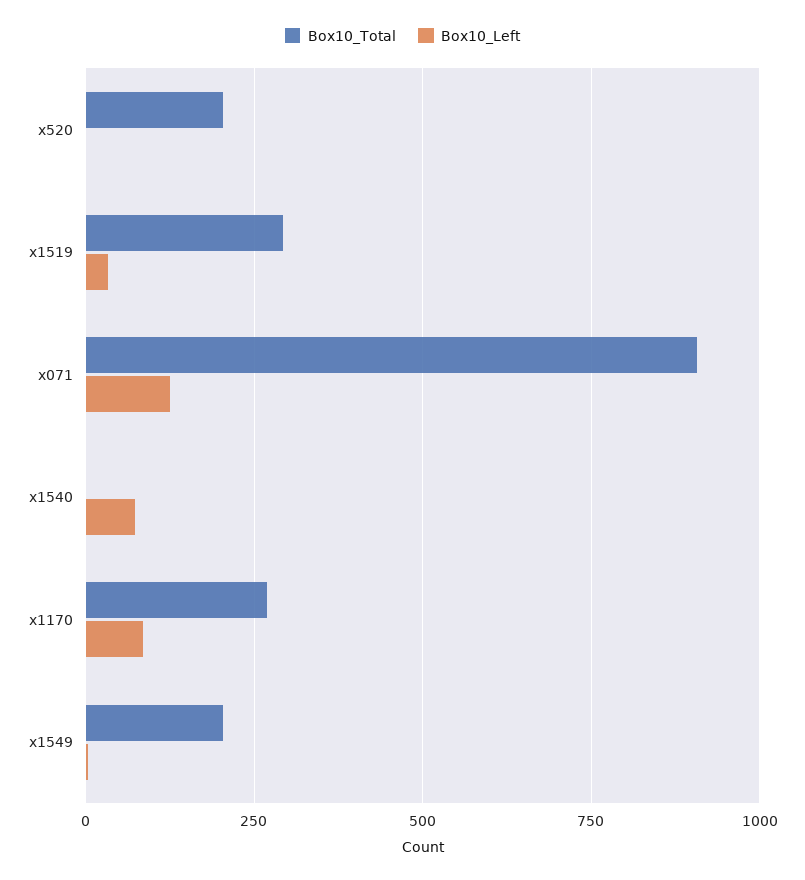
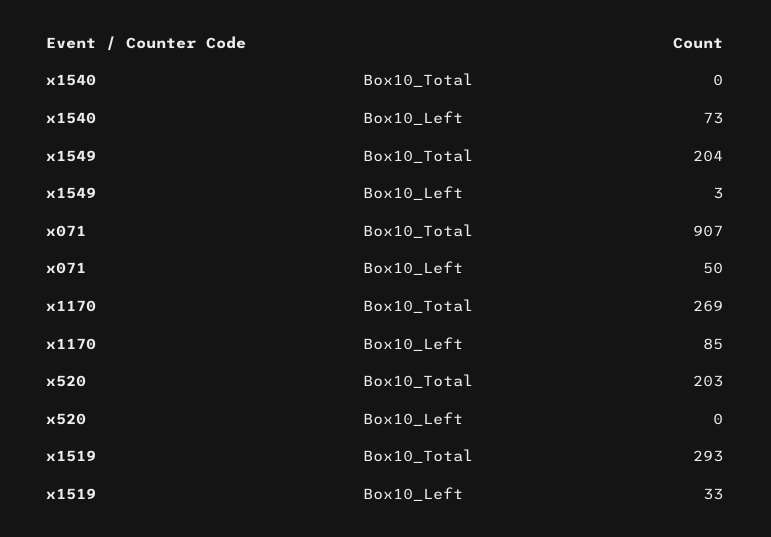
  {
    "Box10_Total": {
      "x520": 203,
      "x1519": 293,
      "x071": 907,
      "x1540": 0,
      "x1170": 269,
      "x1549": 204
    },
    "Box10_Left": {
      "x520": 0,
      "x1519": 33,
-     "x071": 125,
+     "x071": 50,
      "x1540": 73,
      "x1170": 85,
      "x1549": 3
    }
  }

